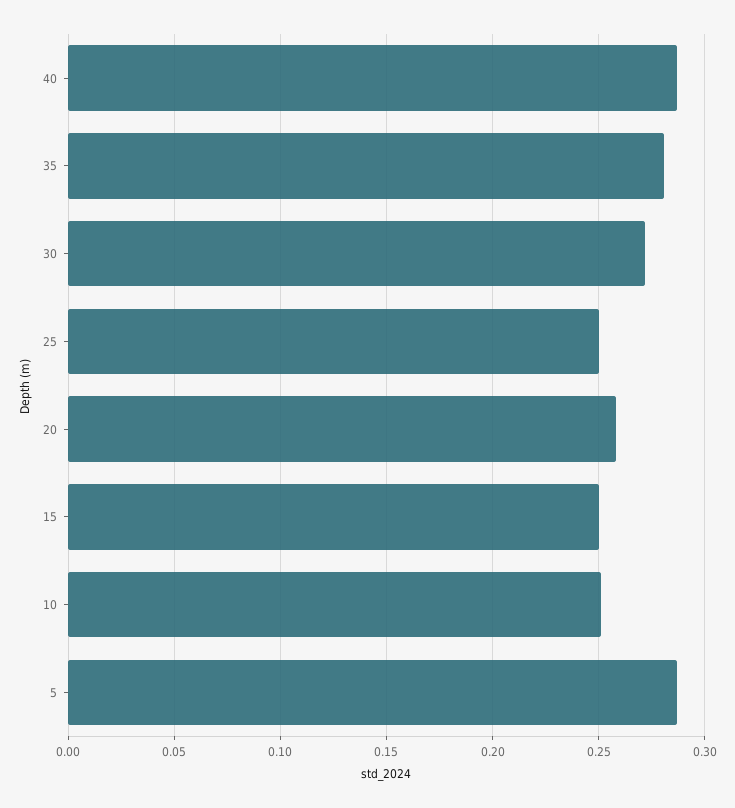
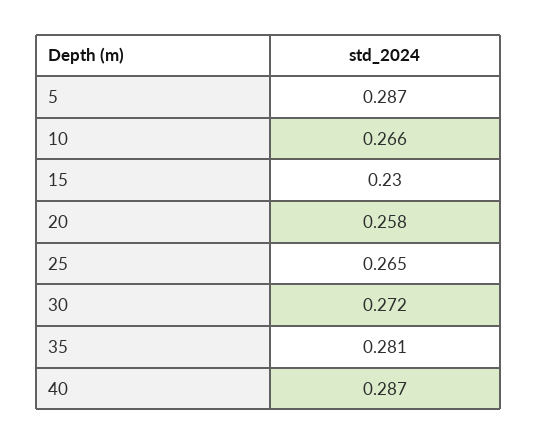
  {
    "40": 0.287,
    "35": 0.281,
    "30": 0.272,
-   "25": 0.25,
+   "25": 0.265,
    "20": 0.258,
-   "15": 0.25,
+   "15": 0.23,
-   "10": 0.25,
+   "10": 0.266,
    "5": 0.287
  }

